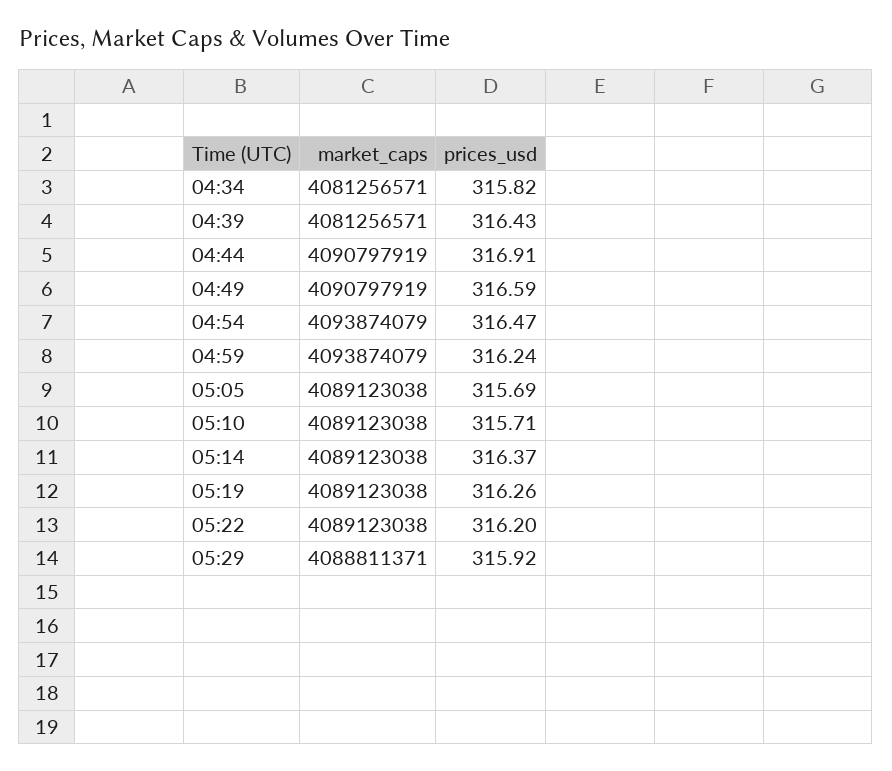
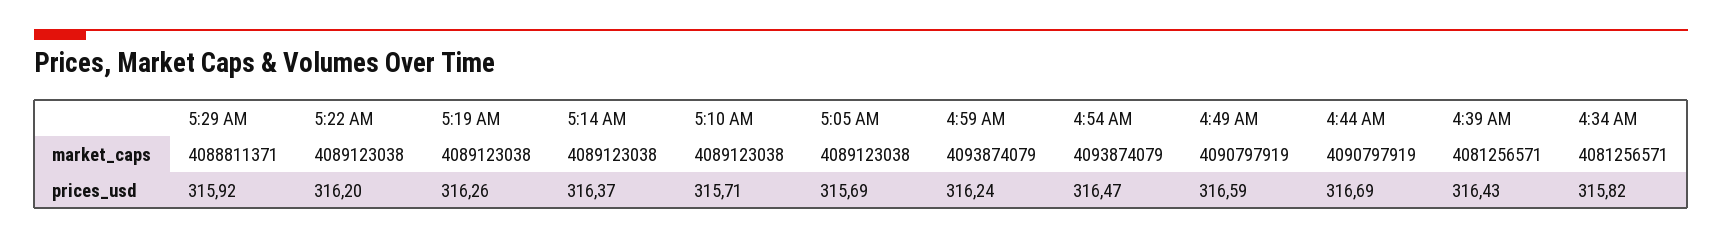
  {
    "market_caps": {
      "04:34": 4081256571,
      "04:39": 4081256571,
      "04:44": 4090797919,
      "04:49": 4090797919,
      "04:54": 4093874079,
      "04:59": 4093874079,
      "05:05": 4089123038,
      "05:10": 4089123038,
      "05:14": 4089123038,
      "05:19": 4089123038,
      "05:22": 4089123038,
      "05:29": 4088811371
    },
    "prices_usd": {
      "04:34": 315.82,
      "04:39": 316.43,
-     "04:44": 316.91,
+     "04:44": 316.69,
      "04:49": 316.59,
      "04:54": 316.47,
      "04:59": 316.24,
      "05:05": 315.69,
      "05:10": 315.71,
      "05:14": 316.37,
      "05:19": 316.26,
      "05:22": 316.2,
      "05:29": 315.92
    }
  }

